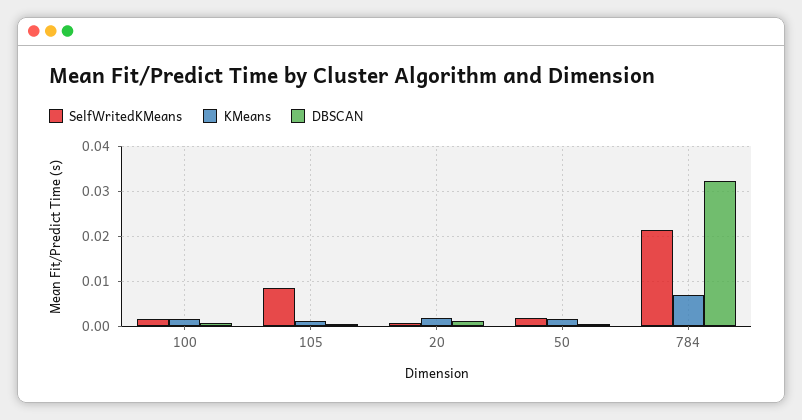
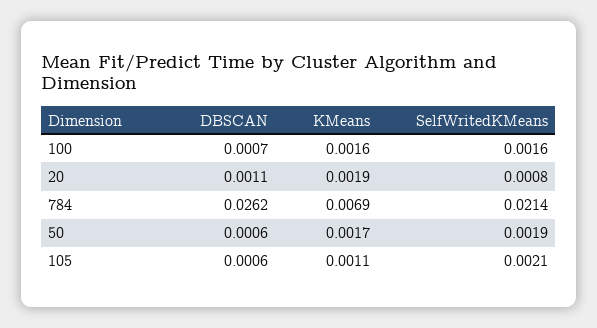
  {
    "SelfWritedKMeans": {
      "100": 0.0016,
-     "105": 0.008,
+     "105": 0.0021,
      "20": 0.0008,
      "50": 0.0019,
      "784": 0.0214
    },
    "KMeans": {
      "100": 0.0016,
      "105": 0.0011,
      "20": 0.0019,
      "50": 0.0017,
      "784": 0.0069
    },
    "DBSCAN": {
      "100": 0.0007,
      "105": 0.0006,
      "20": 0.0011,
      "50": 0.0006,
-     "784": 0.032
+     "784": 0.0262
    }
  }

